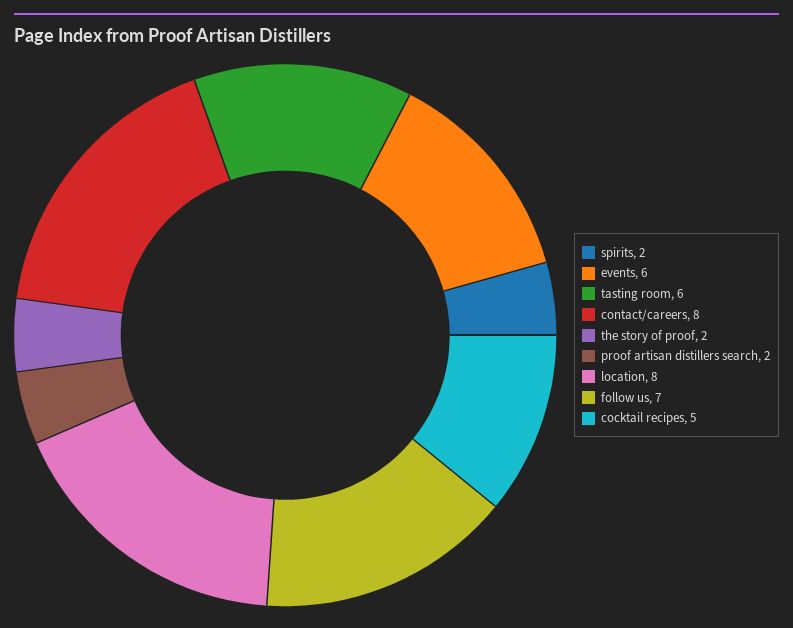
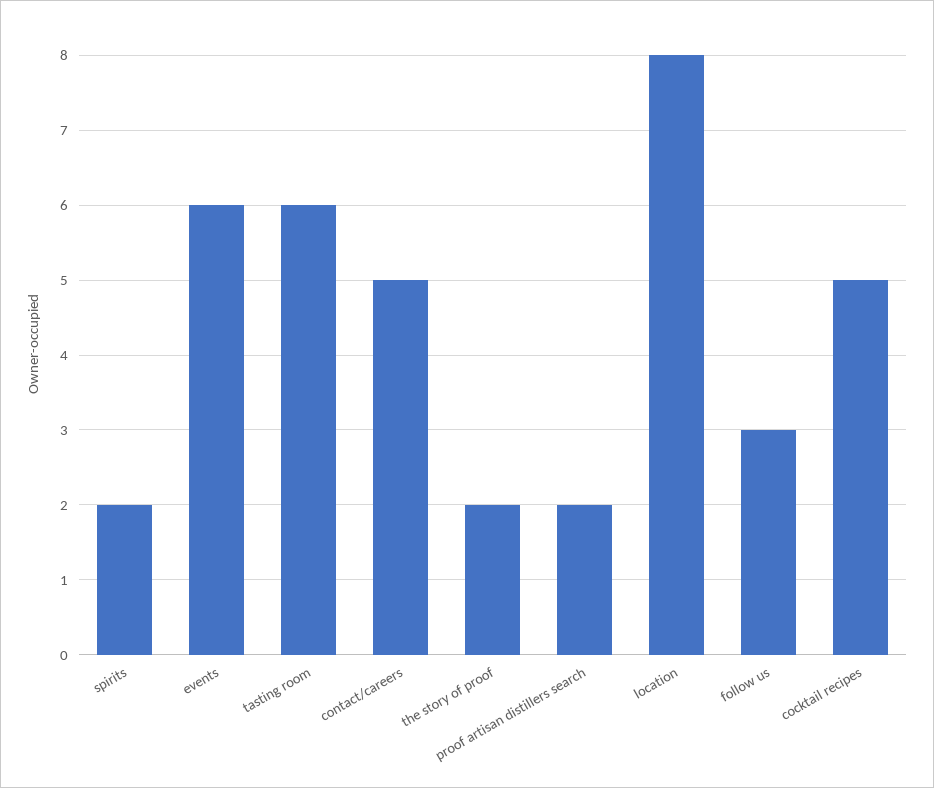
  {
    "spirits": 2,
    "events": 6,
    "tasting room": 6,
-   "contact/careers": 8,
+   "contact/careers": 5,
    "the story of proof": 2,
    "proof artisan distillers search": 2,
    "location": 8,
-   "follow us": 7,
+   "follow us": 3,
    "cocktail recipes": 5
  }

